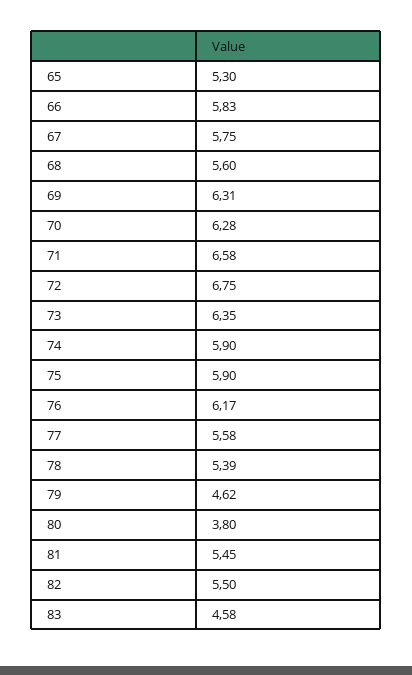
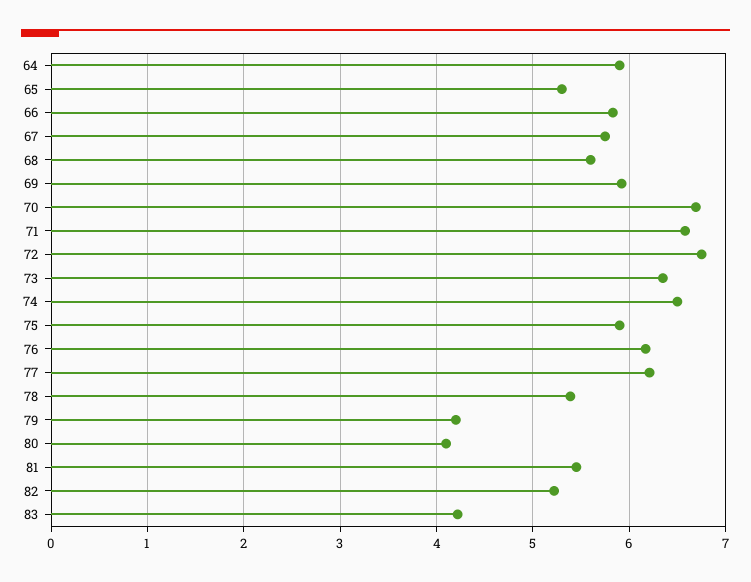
  {
    "65": 5.3,
    "66": 5.83,
    "67": 5.75,
    "68": 5.6,
-   "69": 6.31,
+   "69": 5.9,
-   "70": 6.28,
+   "70": 6.7,
    "71": 6.58,
    "72": 6.75,
    "73": 6.35,
-   "74": 5.9,
+   "74": 6.5,
    "75": 5.9,
    "76": 6.17,
-   "77": 5.58,
+   "77": 6.2,
    "78": 5.39,
-   "79": 4.62,
+   "79": 4.2,
-   "80": 3.8,
+   "80": 4.1,
    "81": 5.45,
-   "82": 5.5,
+   "82": 5.2,
-   "83": 4.58
+   "83": 4.2,
+   "64": 5.9
  }

